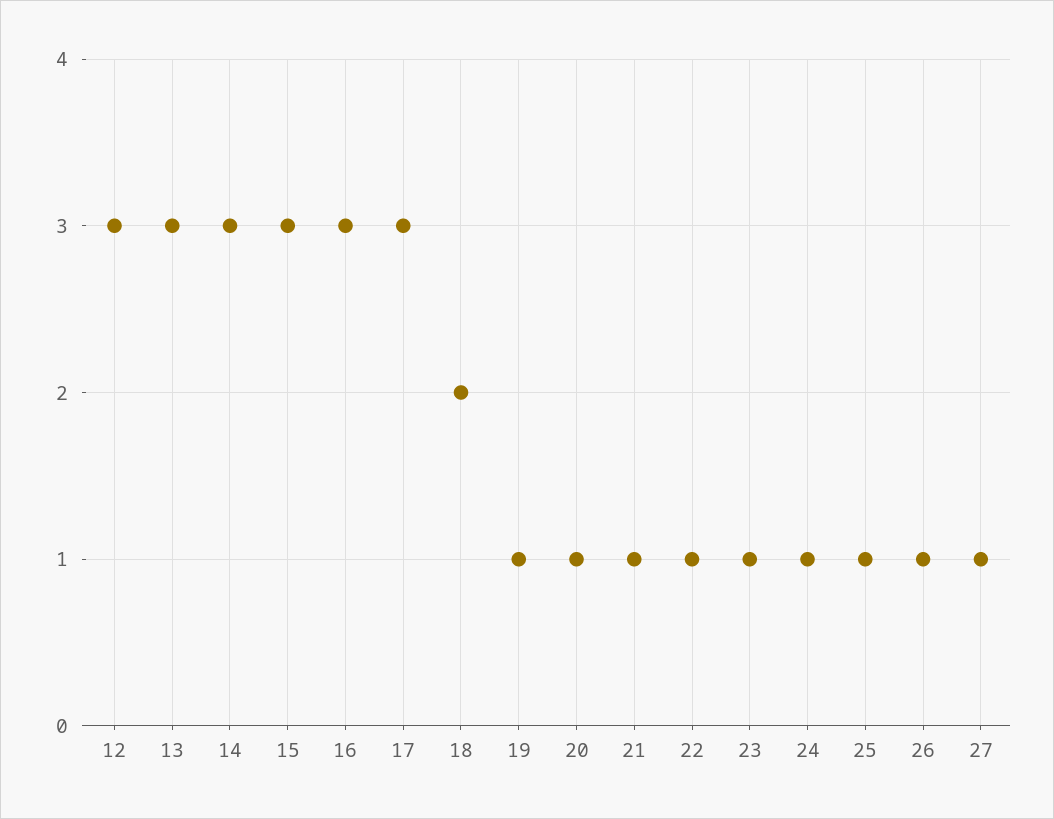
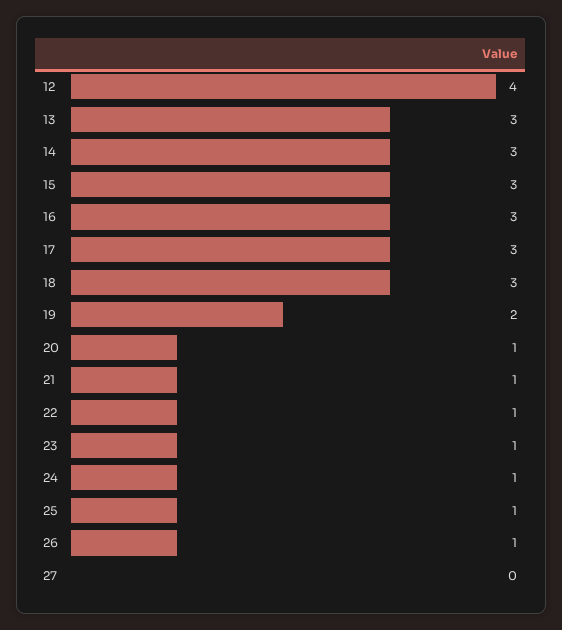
  {
-   "12": 3,
+   "12": 4,
    "13": 3,
    "14": 3,
    "15": 3,
    "16": 3,
    "17": 3,
-   "18": 2,
+   "18": 3,
-   "19": 1,
+   "19": 2,
    "20": 1,
    "21": 1,
    "22": 1,
    "23": 1,
    "24": 1,
    "25": 1,
    "26": 1,
-   "27": 1
+   "27": 0
  }

